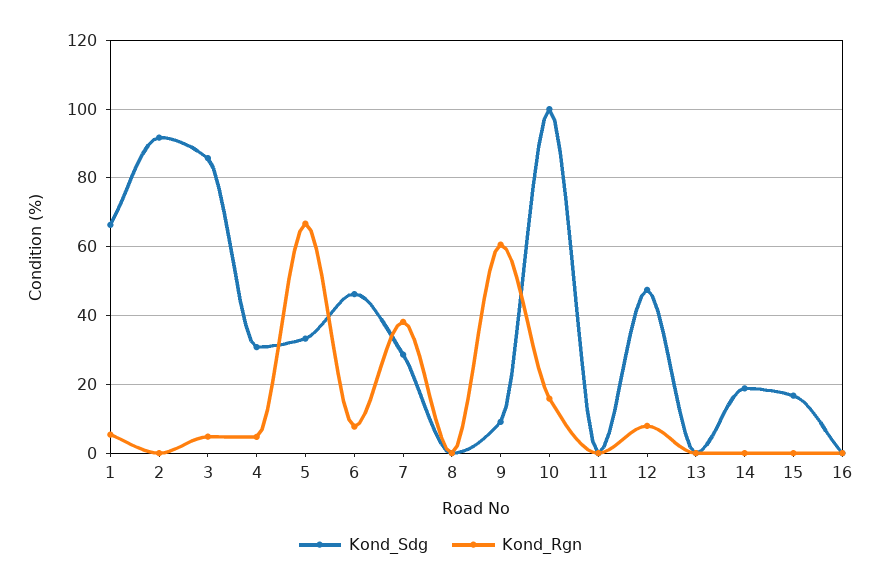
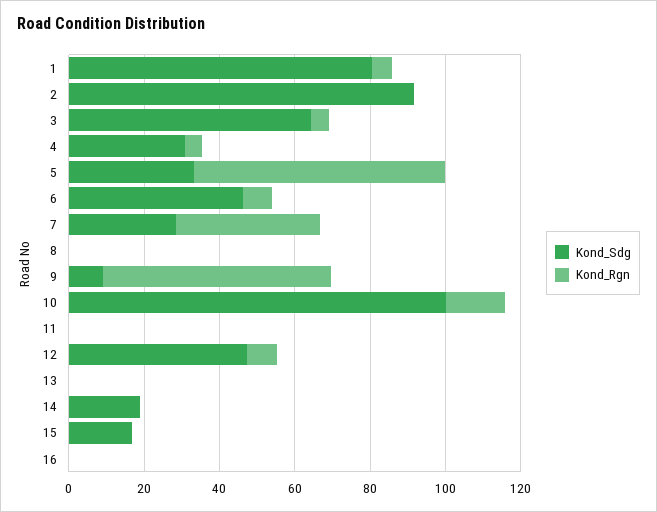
  {
    "Kond_Sdg": {
-     "1": 66,
+     "1": 80,
      "2": 92,
-     "3": 86,
+     "3": 65,
      "4": 30,
      "5": 34,
      "6": 46,
      "7": 28,
      "8": 0,
      "9": 10,
      "10": 100,
      "11": 0,
      "12": 48,
      "13": 0,
      "14": 18,
      "15": 16,
      "16": 0
    },
    "Kond_Rgn": {
      "1": 6,
      "2": 0,
      "3": 4,
      "4": 4,
      "5": 66,
      "6": 8,
      "7": 38,
      "8": 0,
      "9": 60,
      "10": 16,
      "11": 0,
      "12": 8,
      "13": 0,
      "14": 0,
      "15": 0,
      "16": 0
    }
  }

